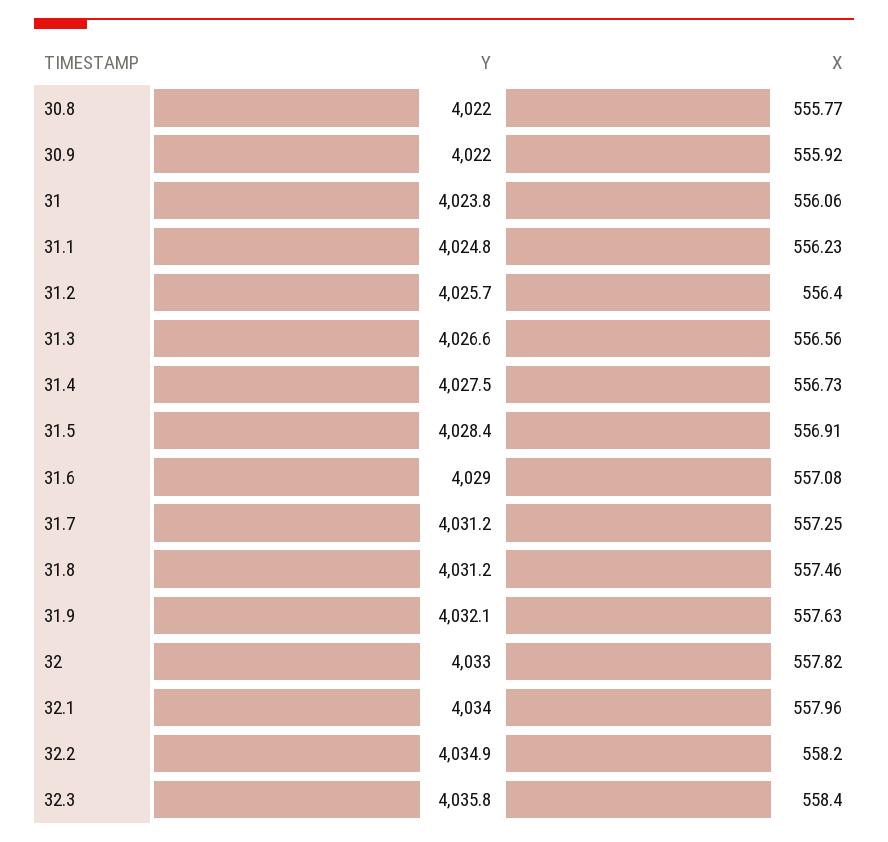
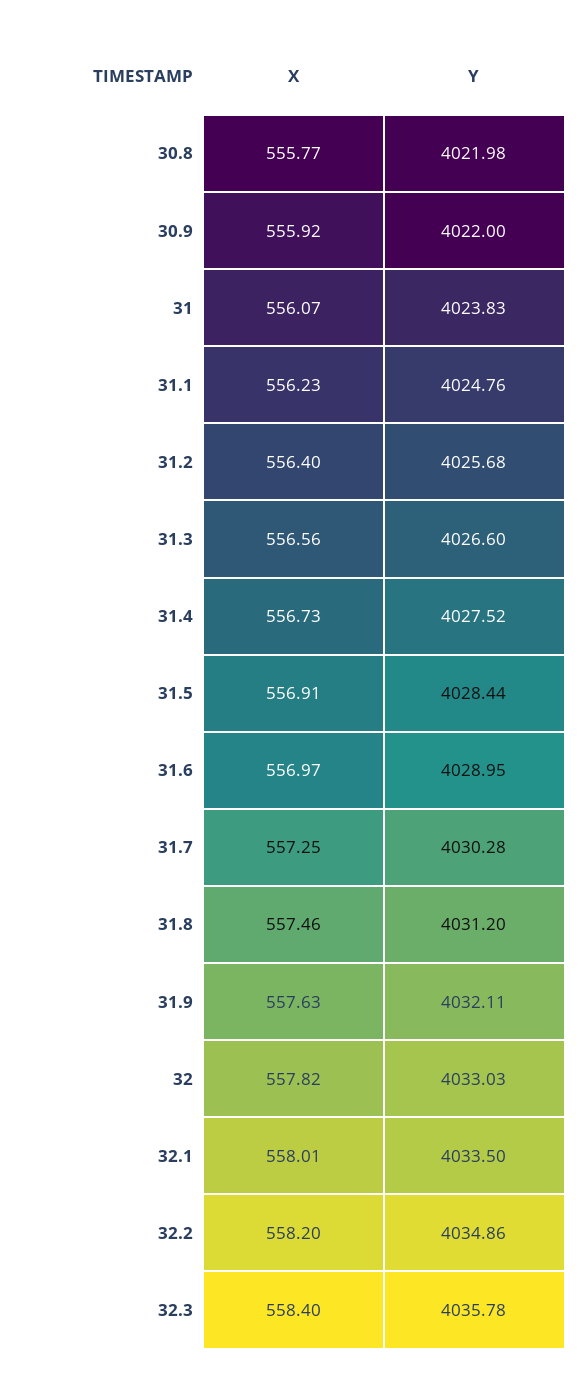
  {
    "Y": {
      "30.8": 4021.98,
      "30.9": 4022,
      "31": 4023.83,
      "31.1": 4024.76,
      "31.2": 4025.68,
      "31.3": 4026.6,
      "31.4": 4027.52,
      "31.5": 4028.44,
      "31.6": 4028.95,
-     "31.7": 4031.2,
+     "31.7": 4030.28,
      "31.8": 4031.2,
      "31.9": 4032.11,
      "32": 4033.03,
-     "32.1": 4034,
+     "32.1": 4033.5,
      "32.2": 4034.86,
      "32.3": 4035.78
    },
    "X": {
      "30.8": 555.77,
      "30.9": 555.92,
-     "31": 556.06,
+     "31": 556.07,
      "31.1": 556.23,
      "31.2": 556.4,
      "31.3": 556.56,
      "31.4": 556.73,
      "31.5": 556.91,
-     "31.6": 557.08,
+     "31.6": 556.97,
      "31.7": 557.25,
      "31.8": 557.46,
      "31.9": 557.63,
      "32": 557.82,
-     "32.1": 557.96,
+     "32.1": 558.01,
      "32.2": 558.2,
      "32.3": 558.4
    }
  }

